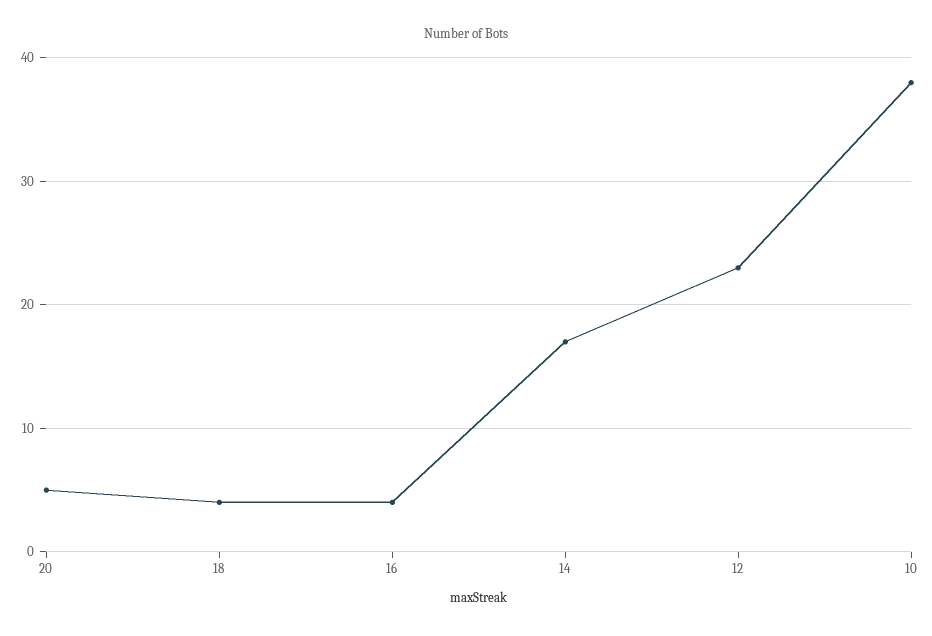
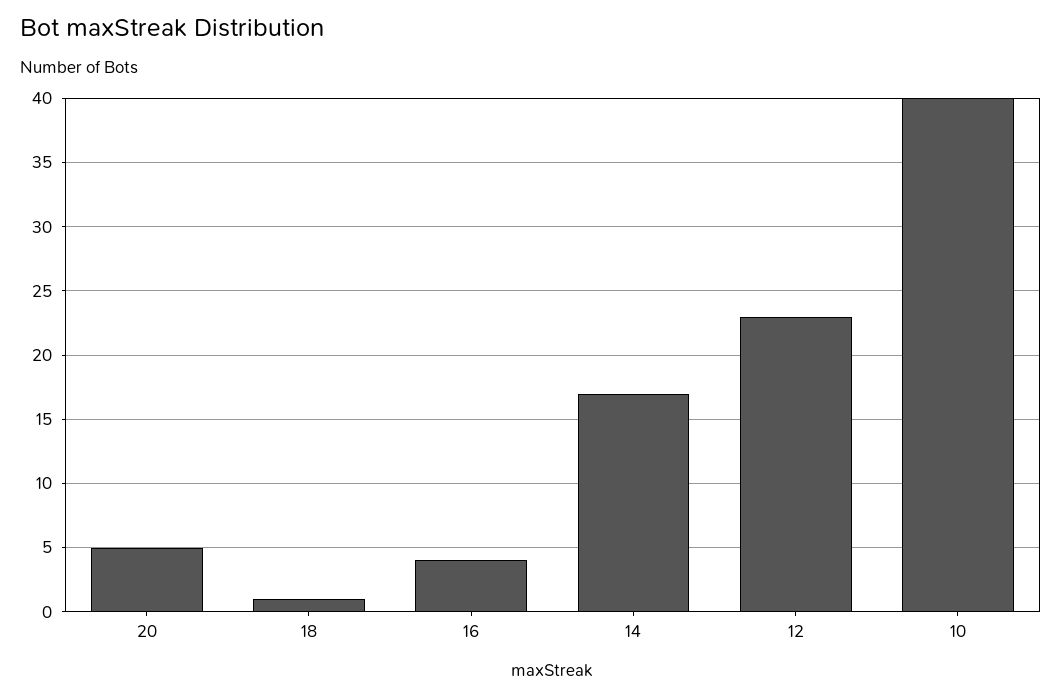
  {
    "20": 5,
-   "18": 4,
+   "18": 1,
    "16": 4,
    "14": 17,
    "12": 23,
-   "10": 38
+   "10": 40
  }

